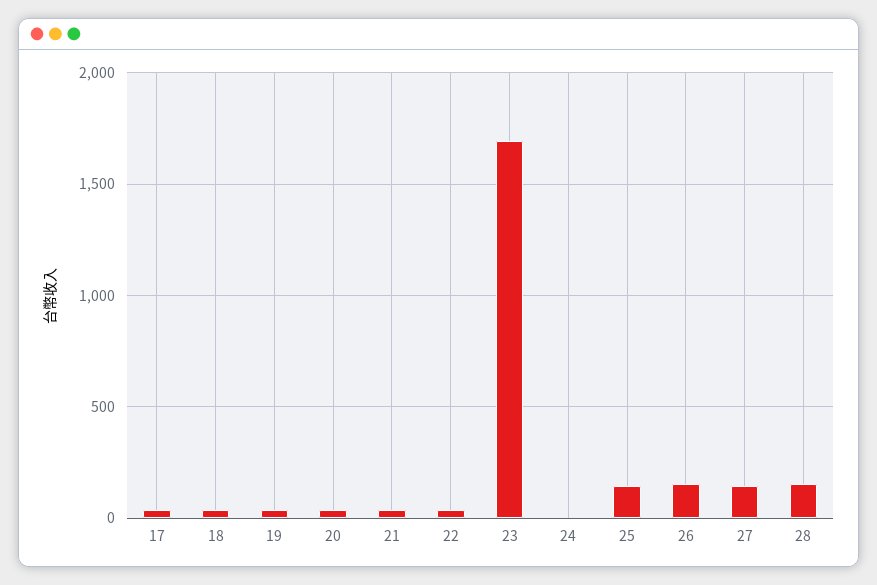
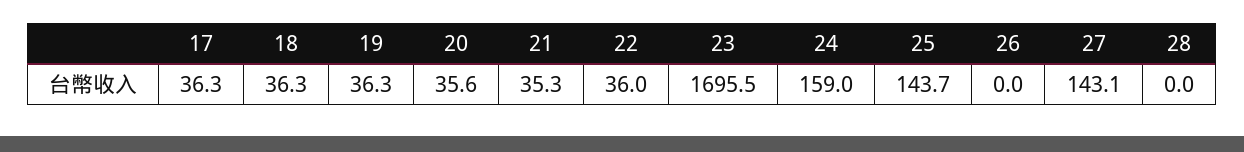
  {
    "17": 36.3,
    "18": 36.3,
    "19": 36.3,
    "20": 35.6,
    "21": 35.3,
    "22": 36,
    "23": 1695.5,
-   "24": 0,
+   "24": 159,
    "25": 143.7,
-   "26": 150,
+   "26": 0,
    "27": 143.1,
-   "28": 150
+   "28": 0
  }

